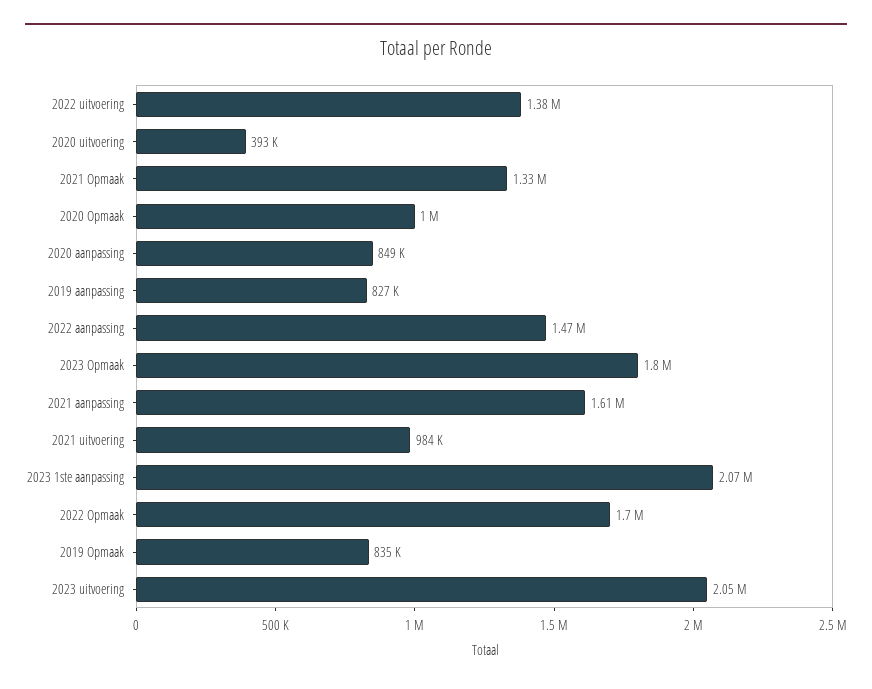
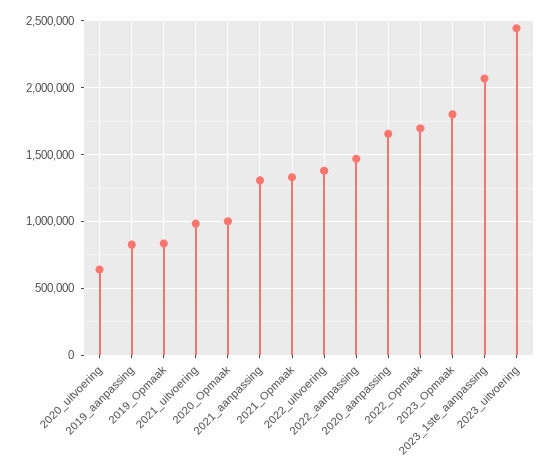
  {
    "2022 uitvoering": 1380000,
-   "2020 uitvoering": 393000,
+   "2020 uitvoering": 650000,
    "2021 Opmaak": 1330000,
    "2020 Opmaak": 1000000,
-   "2020 aanpassing": 849000,
+   "2020 aanpassing": 1650000,
    "2019 aanpassing": 827000,
    "2022 aanpassing": 1470000,
    "2023 Opmaak": 1800000,
-   "2021 aanpassing": 1610000,
+   "2021 aanpassing": 1300000,
    "2021 uitvoering": 984000,
    "2023 1ste aanpassing": 2070000,
    "2022 Opmaak": 1700000,
    "2019 Opmaak": 835000,
-   "2023 uitvoering": 2050000
+   "2023 uitvoering": 2450000
  }

